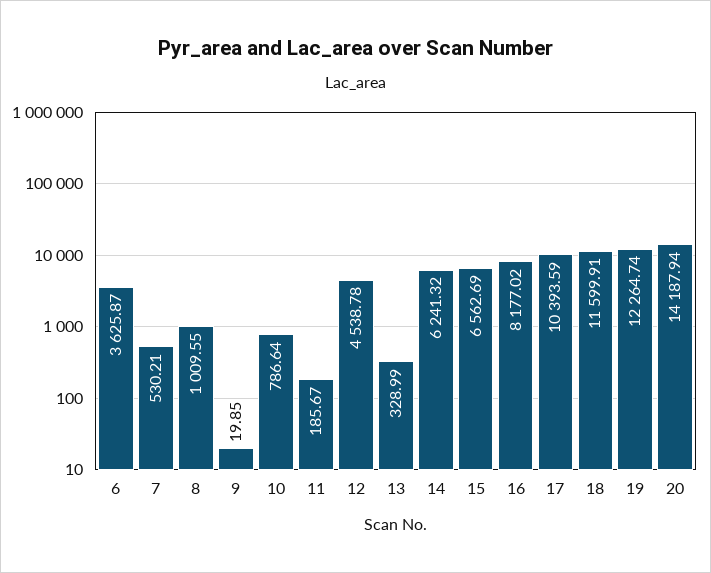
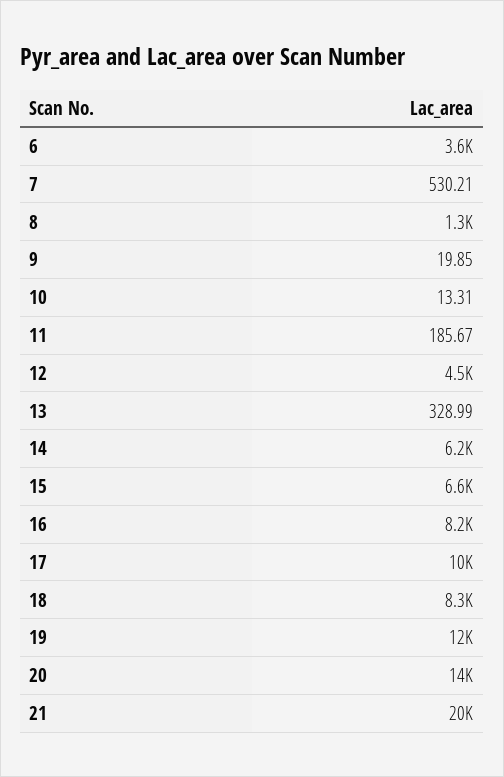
  {
    "6": 3625.87,
    "7": 530.21,
-   "8": 1009.55,
+   "8": 1300,
    "9": 19.85,
-   "10": 786.64,
+   "10": 13.31,
    "11": 185.67,
    "12": 4538.78,
    "13": 328.99,
    "14": 6241.32,
    "15": 6562.69,
    "16": 8177.02,
    "17": 10393.59,
-   "18": 11599.91,
+   "18": 8300,
    "19": 12264.74,
-   "20": 14187.94
+   "20": 14187.94,
+   "21": 20000
  }

